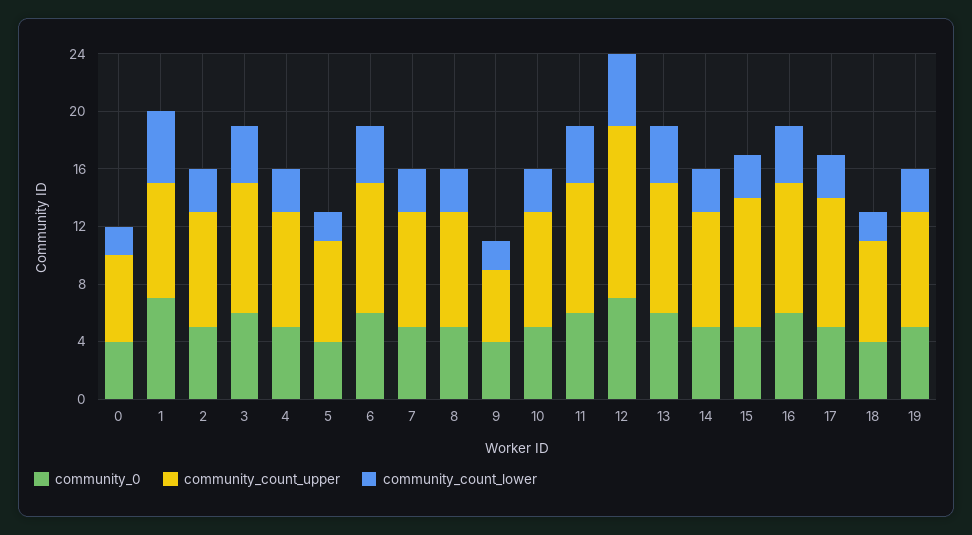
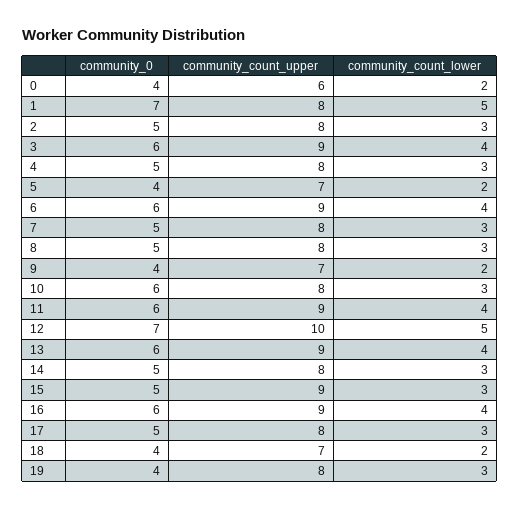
  {
    "community_0": {
      "0": 4,
      "1": 7,
      "2": 5,
      "3": 6,
      "4": 5,
      "5": 4,
      "6": 6,
      "7": 5,
      "8": 5,
      "9": 4,
-     "10": 5,
+     "10": 6,
      "11": 6,
      "12": 7,
      "13": 6,
      "14": 5,
      "15": 5,
      "16": 6,
      "17": 5,
      "18": 4,
-     "19": 5
+     "19": 4
    },
    "community_count_upper": {
      "0": 6,
      "1": 8,
      "2": 8,
      "3": 9,
      "4": 8,
      "5": 7,
      "6": 9,
      "7": 8,
      "8": 8,
-     "9": 5,
+     "9": 7,
      "10": 8,
      "11": 9,
-     "12": 12,
+     "12": 10,
      "13": 9,
      "14": 8,
      "15": 9,
      "16": 9,
-     "17": 9,
+     "17": 8,
      "18": 7,
      "19": 8
    },
    "community_count_lower": {
      "0": 2,
      "1": 5,
      "2": 3,
      "3": 4,
      "4": 3,
      "5": 2,
      "6": 4,
      "7": 3,
      "8": 3,
      "9": 2,
      "10": 3,
      "11": 4,
      "12": 5,
      "13": 4,
      "14": 3,
      "15": 3,
      "16": 4,
      "17": 3,
      "18": 2,
      "19": 3
    }
  }

